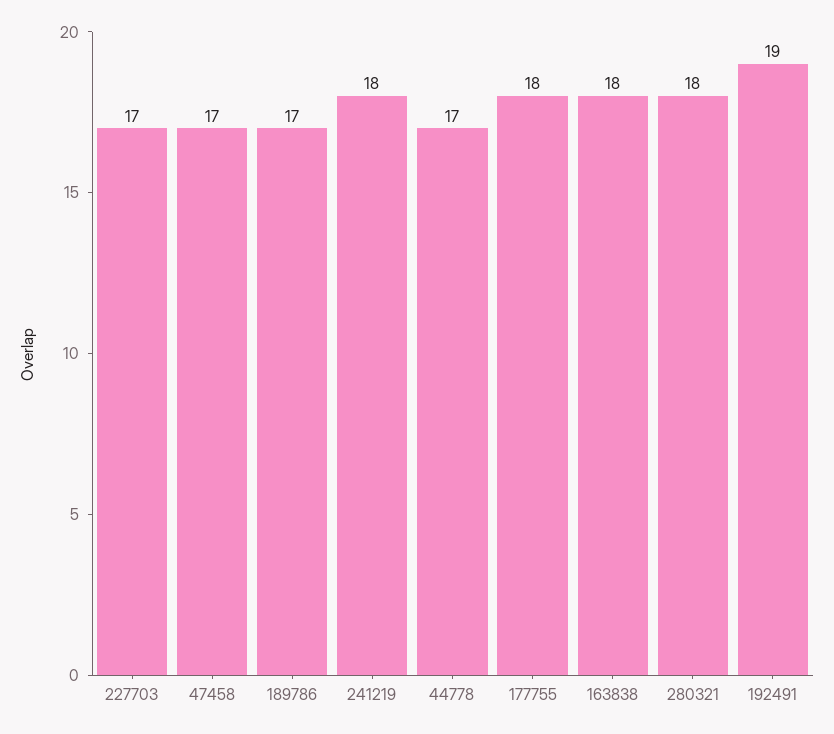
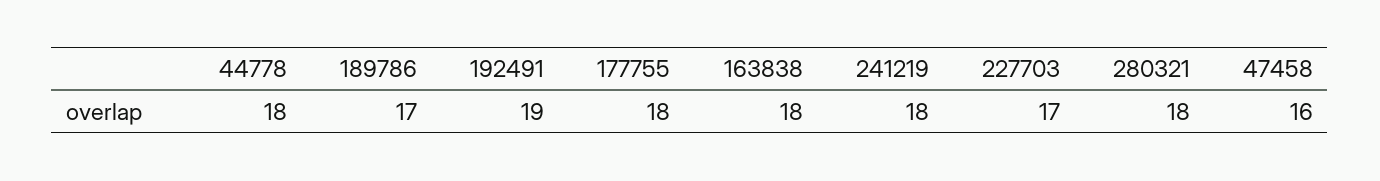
  {
    "227703": 17,
-   "47458": 17,
+   "47458": 16,
    "189786": 17,
    "241219": 18,
-   "44778": 17,
+   "44778": 18,
    "177755": 18,
    "163838": 18,
    "280321": 18,
    "192491": 19
  }

